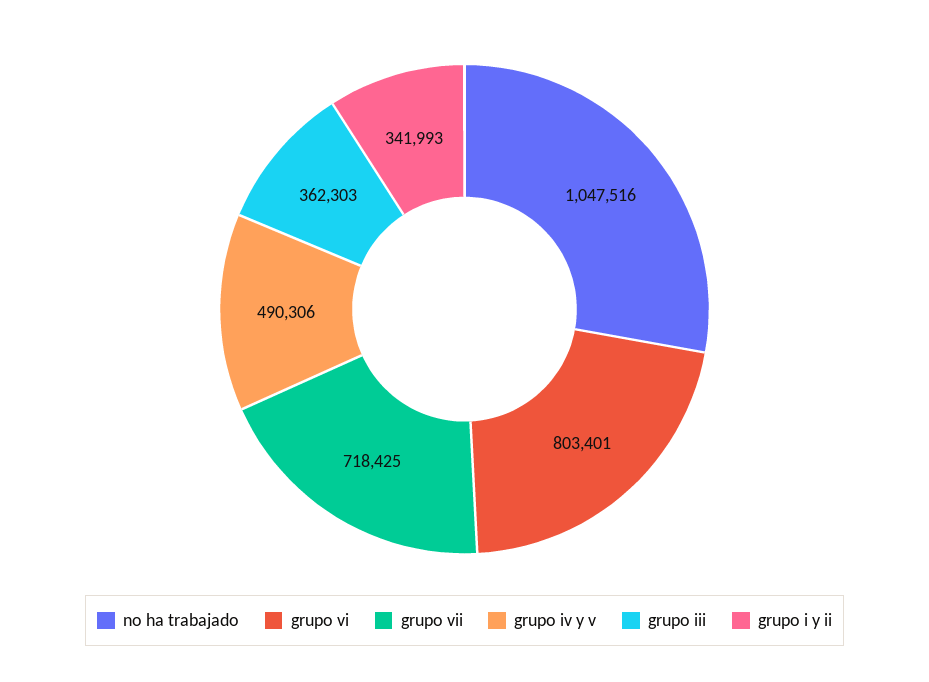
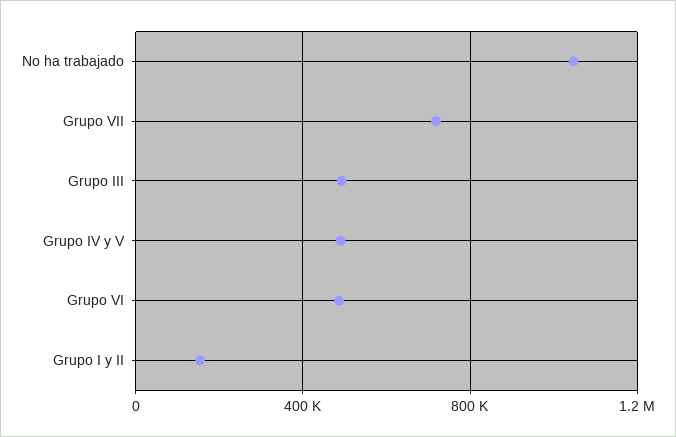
  {
    "no ha trabajado": 1047516,
-   "grupo vi": 803401,
+   "grupo vi": 500000,
    "grupo vii": 718425,
    "grupo iv y v": 490306,
-   "grupo iii": 362303,
+   "grupo iii": 500000,
-   "grupo i y ii": 341993
+   "grupo i y ii": 150000
  }

